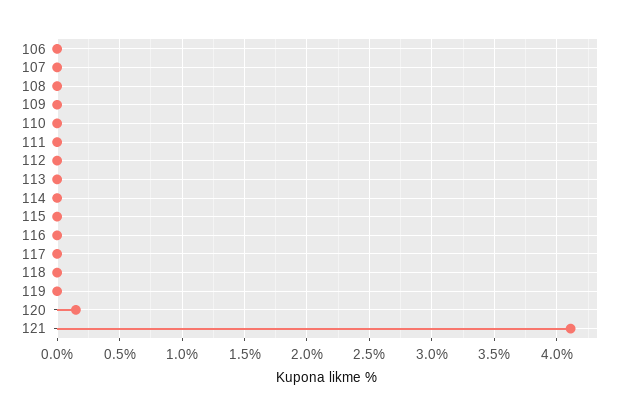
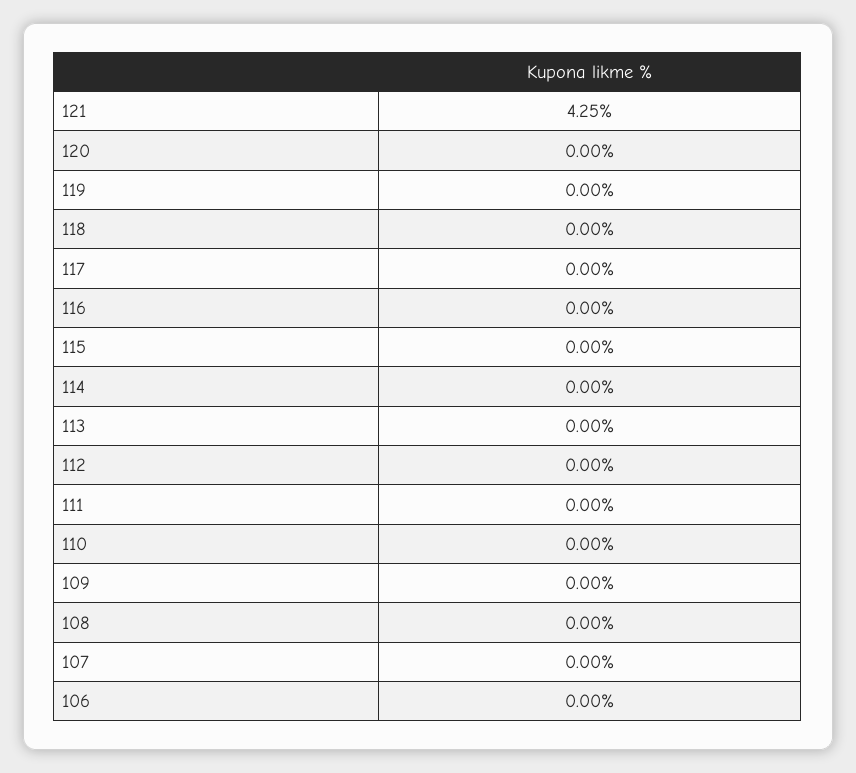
  {
    "106": 0,
    "107": 0,
    "108": 0,
    "109": 0,
    "110": 0,
    "111": 0,
    "112": 0,
    "113": 0,
    "114": 0,
    "115": 0,
    "116": 0,
    "117": 0,
    "118": 0,
    "119": 0,
-   "120": 0.15,
+   "120": 0,
-   "121": 4.1
+   "121": 4.25
  }

